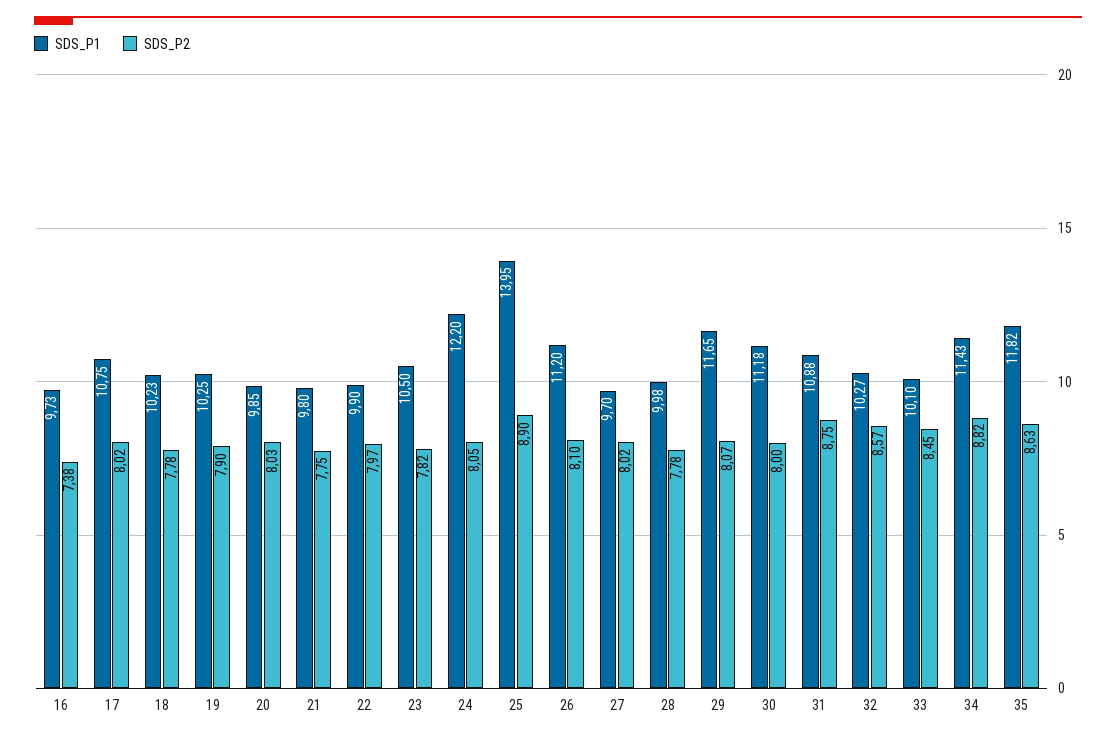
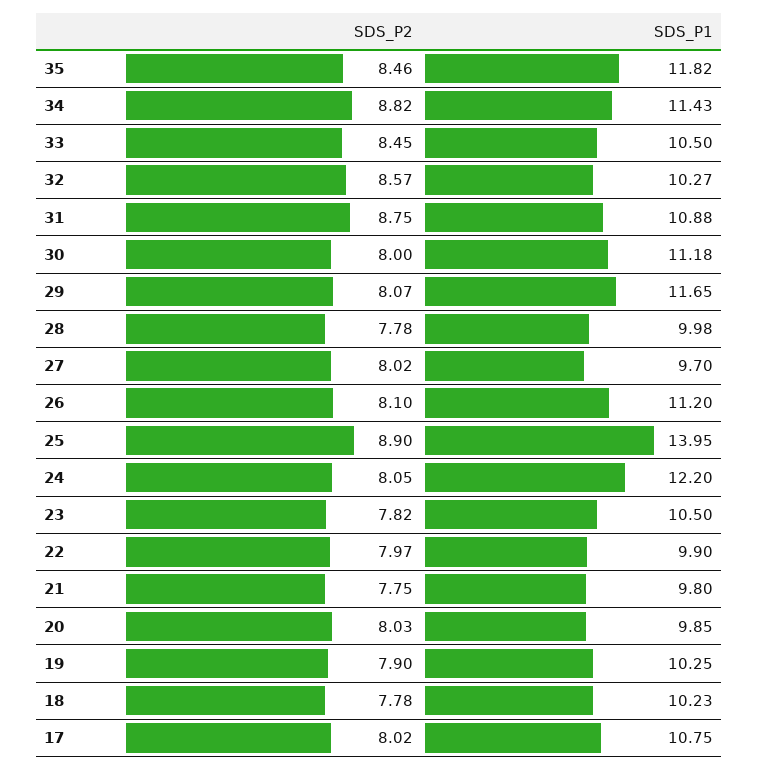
  {
    "SDS_P1": {
-     "16": 9.73,
      "17": 10.75,
      "18": 10.23,
      "19": 10.25,
      "20": 9.85,
      "21": 9.8,
      "22": 9.9,
      "23": 10.5,
      "24": 12.2,
      "25": 13.95,
      "26": 11.2,
      "27": 9.7,
      "28": 9.98,
      "29": 11.65,
      "30": 11.18,
      "31": 10.88,
      "32": 10.27,
-     "33": 10.1,
+     "33": 10.5,
      "34": 11.43,
      "35": 11.82
    },
    "SDS_P2": {
-     "16": 7.38,
      "17": 8.02,
      "18": 7.78,
      "19": 7.9,
      "20": 8.03,
      "21": 7.75,
      "22": 7.97,
      "23": 7.82,
      "24": 8.05,
      "25": 8.9,
      "26": 8.1,
      "27": 8.02,
      "28": 7.78,
      "29": 8.07,
      "30": 8,
      "31": 8.75,
      "32": 8.57,
      "33": 8.45,
      "34": 8.82,
-     "35": 8.63
+     "35": 8.46
    }
  }

